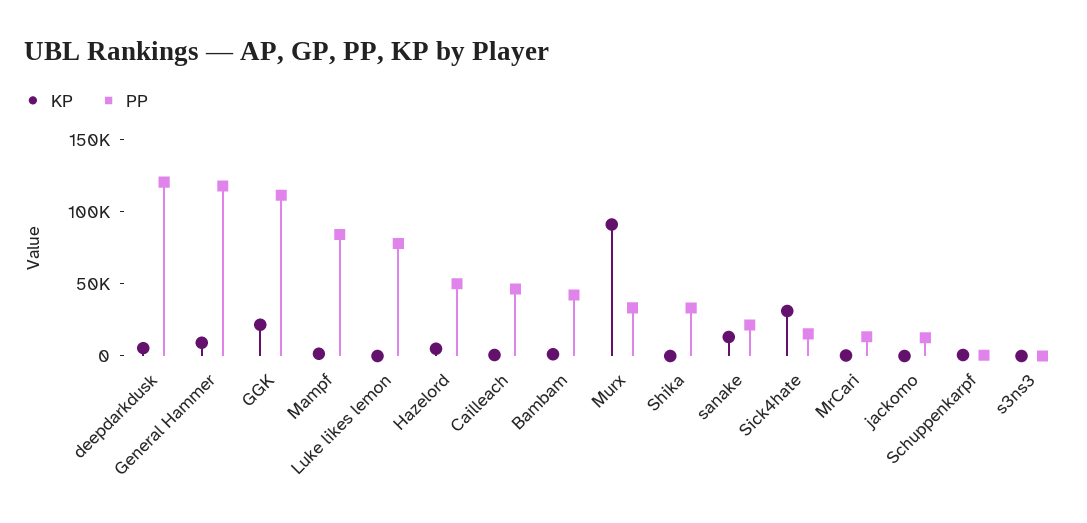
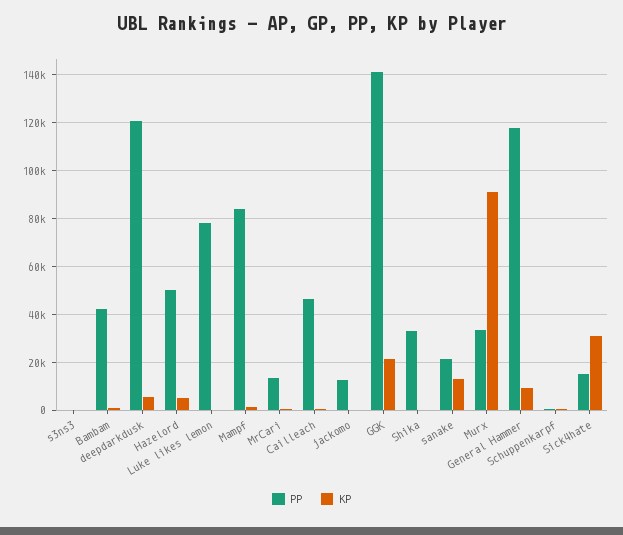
  {
    "KP": {
      "deepdarkdusk": 5000,
      "General Hammer": 10000,
      "GGK": 20000,
      "Mampf": 0,
      "Luke likes lemon": 0,
      "Hazelord": 5000,
      "Cailleach": 0,
      "Bambam": 0,
      "Murx": 90000,
      "Shika": 0,
      "sanake": 15000,
      "Sick4hate": 30000,
      "MrCari": 0,
      "jackomo": 0,
      "Schuppenkarpf": 0,
      "s3ns3": 0
    },
    "PP": {
      "deepdarkdusk": 120000,
      "General Hammer": 120000,
-     "GGK": 110000,
+     "GGK": 140000,
      "Mampf": 85000,
      "Luke likes lemon": 80000,
      "Hazelord": 50000,
      "Cailleach": 45000,
      "Bambam": 40000,
      "Murx": 35000,
      "Shika": 35000,
      "sanake": 20000,
      "Sick4hate": 15000,
      "MrCari": 15000,
      "jackomo": 15000,
      "Schuppenkarpf": 0,
      "s3ns3": 0
    }
  }

